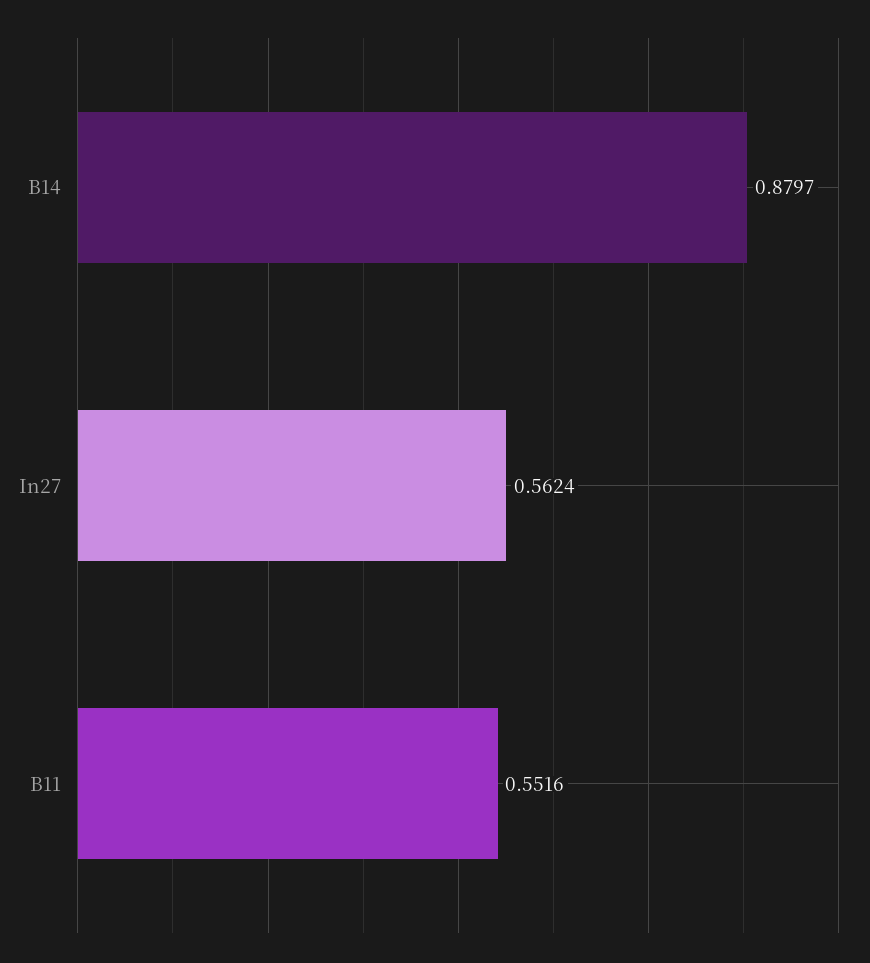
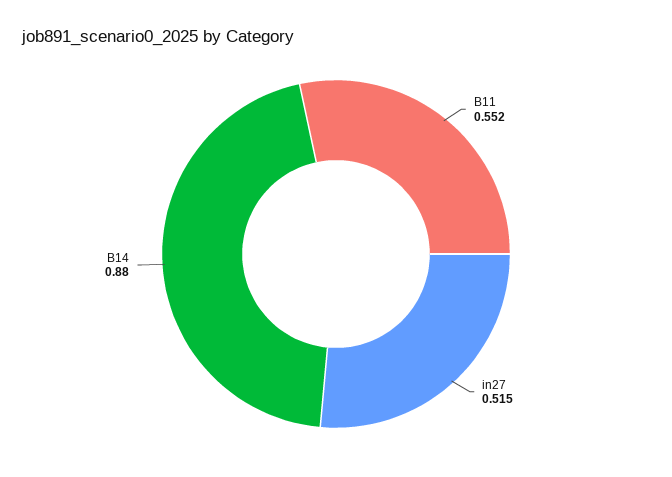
  {
    "B14": 0.8797,
-   "In27": 0.5624,
+   "In27": 0.515,
    "B11": 0.5516
  }

